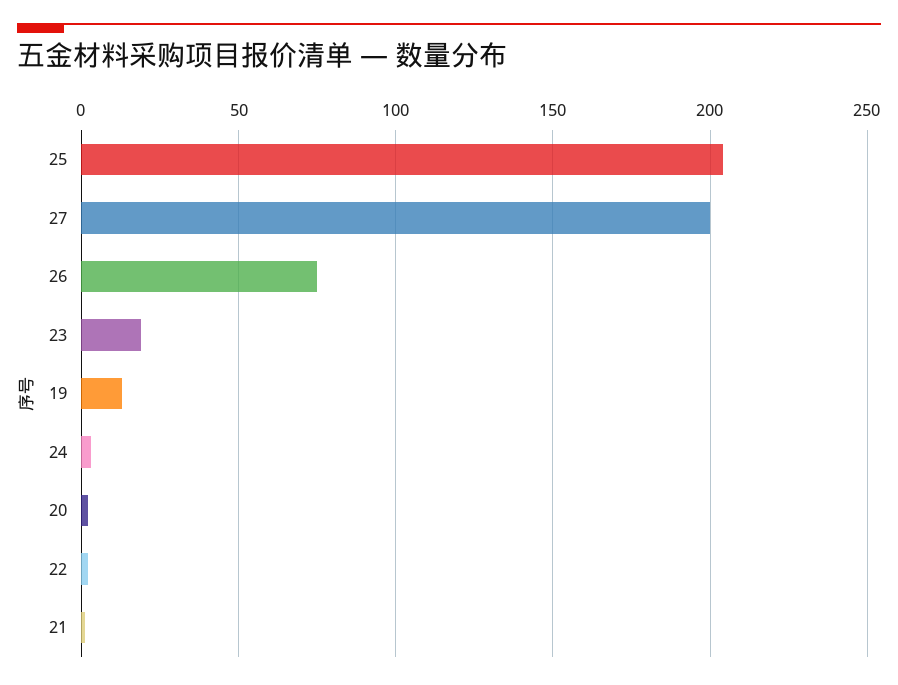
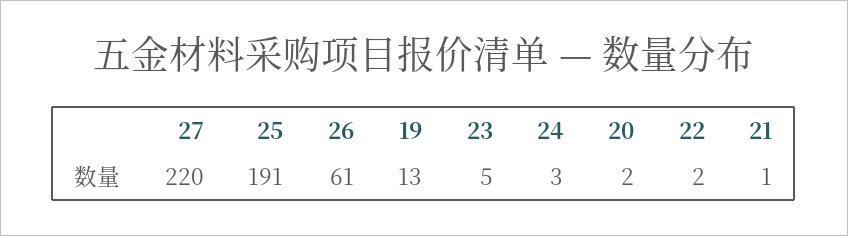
  {
-   "25": 205,
+   "25": 191,
-   "27": 200,
+   "27": 220,
-   "26": 75,
+   "26": 61,
-   "23": 20,
+   "23": 5,
    "19": 13,
    "24": 3,
    "20": 2,
    "22": 2,
    "21": 1
  }

